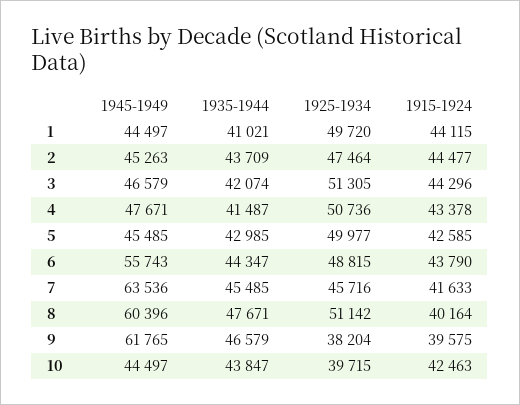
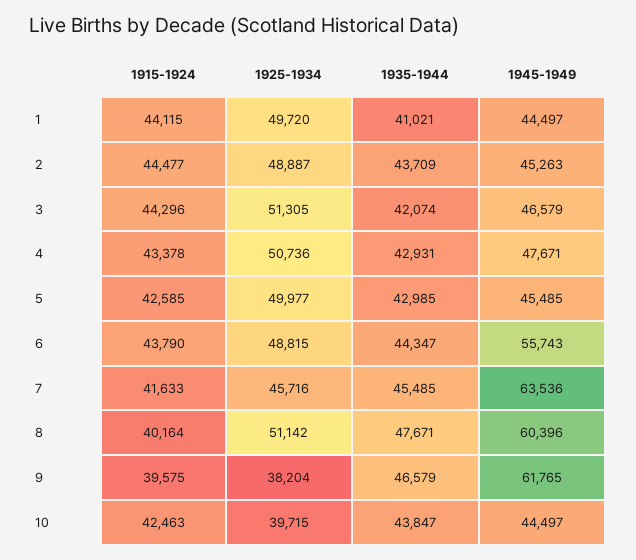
  {
    "1945-1949": {
      "1": 44497,
      "2": 45263,
      "3": 46579,
      "4": 47671,
      "5": 45485,
      "6": 55743,
      "7": 63536,
      "8": 60396,
      "9": 61765,
      "10": 44497
    },
    "1935-1944": {
      "1": 41021,
      "2": 43709,
      "3": 42074,
-     "4": 41487,
+     "4": 42931,
      "5": 42985,
      "6": 44347,
      "7": 45485,
      "8": 47671,
      "9": 46579,
      "10": 43847
    },
    "1925-1934": {
      "1": 49720,
-     "2": 47464,
+     "2": 48887,
      "3": 51305,
      "4": 50736,
      "5": 49977,
      "6": 48815,
      "7": 45716,
      "8": 51142,
      "9": 38204,
      "10": 39715
    },
    "1915-1924": {
      "1": 44115,
      "2": 44477,
      "3": 44296,
      "4": 43378,
      "5": 42585,
      "6": 43790,
      "7": 41633,
      "8": 40164,
      "9": 39575,
      "10": 42463
    }
  }

